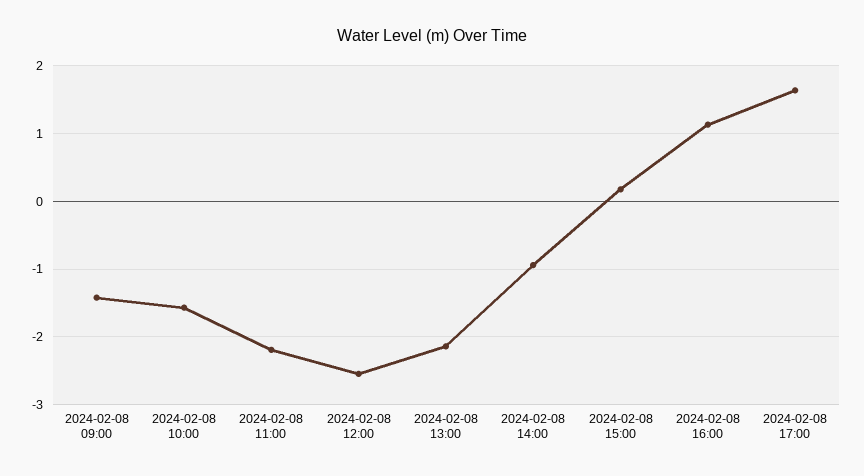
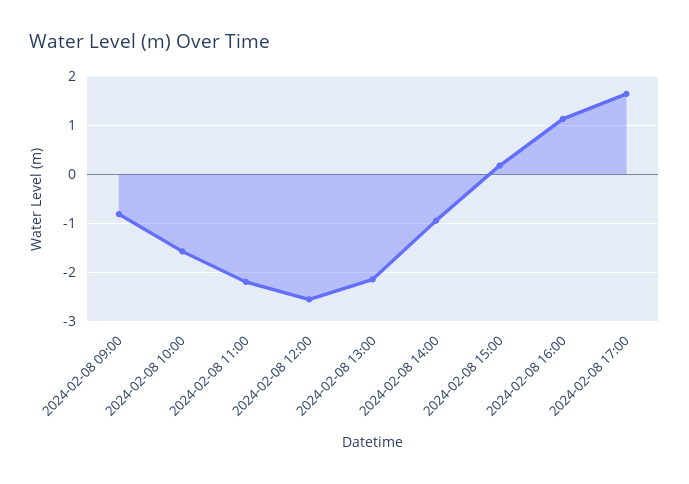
  {
-   "2024-02-08 09:00": -1.4,
+   "2024-02-08 09:00": -0.8,
    "2024-02-08 10:00": -1.6,
    "2024-02-08 11:00": -2.2,
    "2024-02-08 12:00": -2.5,
    "2024-02-08 13:00": -2.1,
    "2024-02-08 14:00": -0.9,
    "2024-02-08 15:00": 0.2,
    "2024-02-08 16:00": 1.1,
    "2024-02-08 17:00": 1.6
  }

